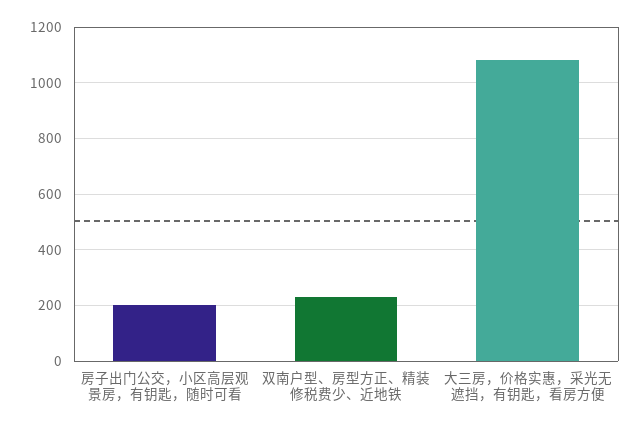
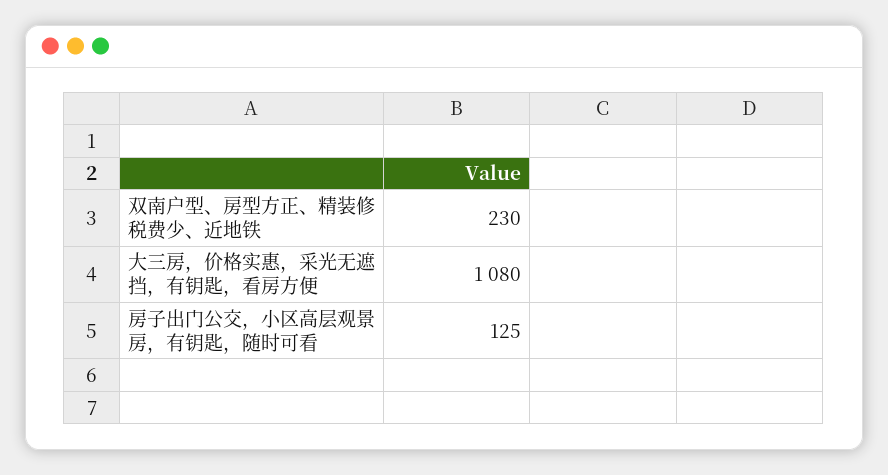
  {
-   "房子出门公交，小区高层观景房，有钥匙，随时可看": 200,
+   "房子出门公交，小区高层观景房，有钥匙，随时可看": 125,
    "双南户型、房型方正、精装修税费少、近地铁": 230,
    "大三房，价格实惠，采光无遮挡，有钥匙，看房方便": 1080
  }

